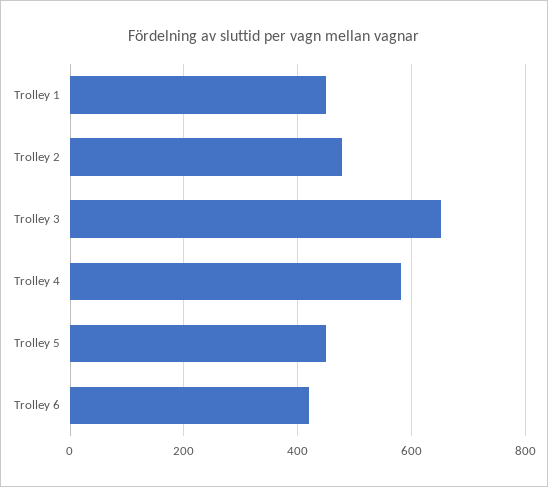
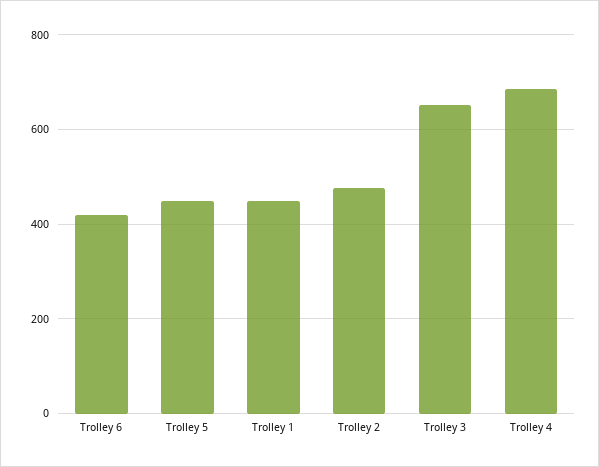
  {
    "Trolley 1": 440,
    "Trolley 2": 480,
    "Trolley 3": 660,
-   "Trolley 4": 580,
+   "Trolley 4": 680,
    "Trolley 5": 440,
    "Trolley 6": 420
  }

